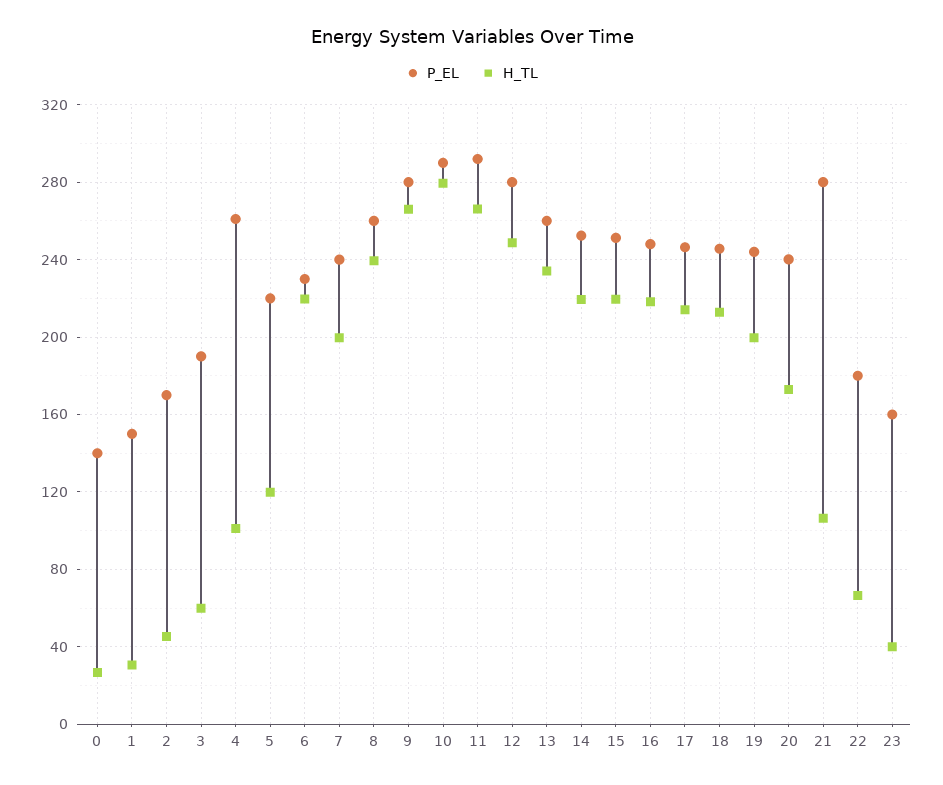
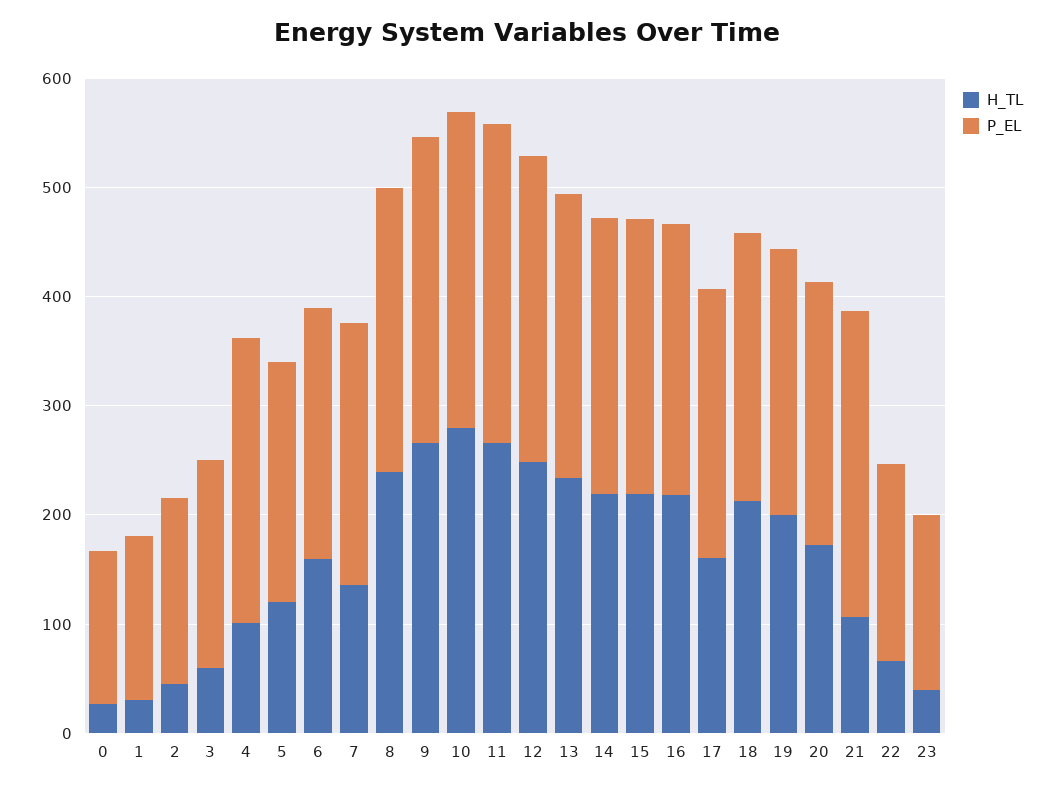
  {
    "P_EL": {
      "0": 140,
      "1": 150,
      "2": 170,
      "3": 190,
      "4": 260,
      "5": 220,
      "6": 230,
      "7": 240,
      "8": 260,
      "9": 280,
      "10": 290,
      "11": 290,
      "12": 280,
      "13": 260,
      "14": 250,
      "15": 250,
      "16": 250,
      "17": 245,
      "18": 245,
      "19": 245,
      "20": 240,
      "21": 280,
      "22": 180,
      "23": 160
    },
    "H_TL": {
      "0": 25,
      "1": 30,
      "2": 45,
      "3": 60,
      "4": 100,
      "5": 120,
-     "6": 220,
+     "6": 160,
-     "7": 200,
+     "7": 140,
      "8": 240,
      "9": 265,
      "10": 280,
      "11": 265,
      "12": 250,
      "13": 235,
      "14": 220,
      "15": 220,
      "16": 220,
-     "17": 215,
+     "17": 160,
      "18": 215,
      "19": 200,
      "20": 175,
      "21": 105,
      "22": 65,
      "23": 40
    }
  }

